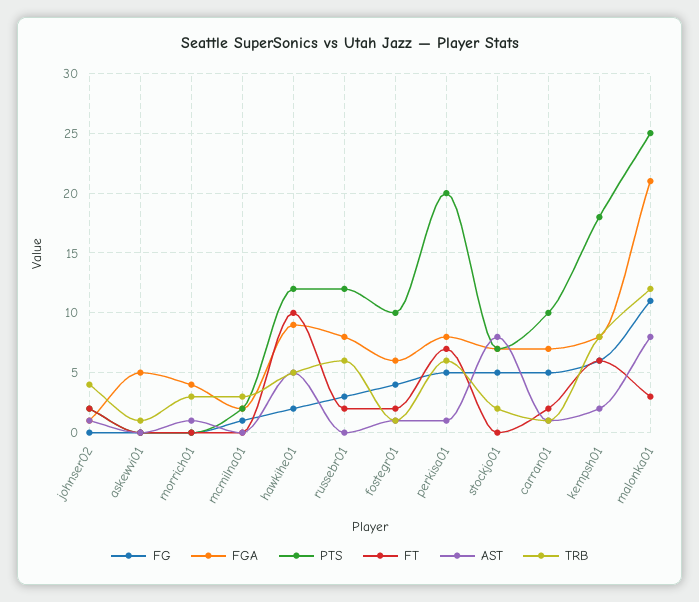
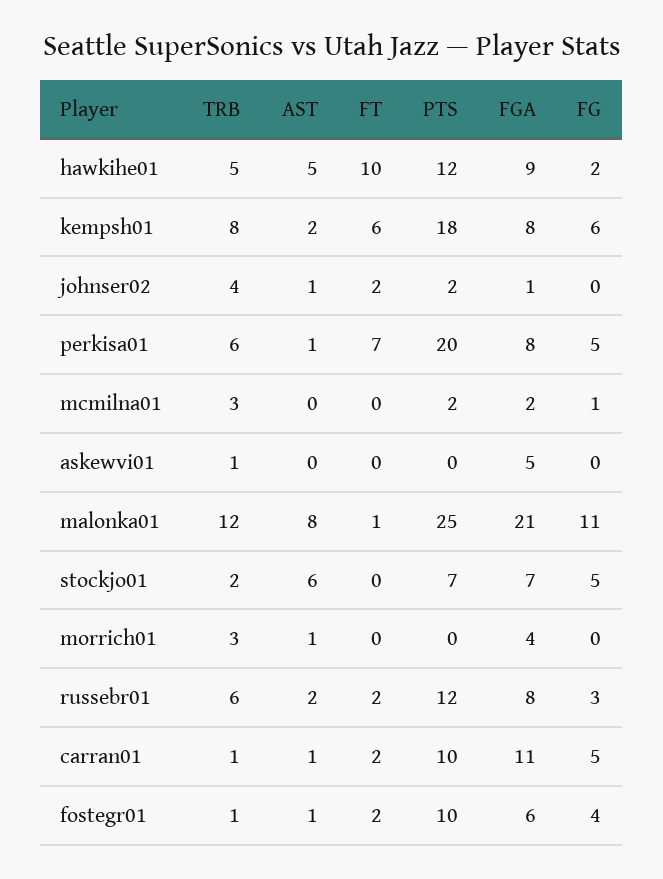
  {
    "FG": {
      "johnser02": 0,
      "askewvi01": 0,
      "morrich01": 0,
      "mcmilna01": 1,
      "hawkihe01": 2,
      "russebr01": 3,
      "fostegr01": 4,
      "perkisa01": 5,
      "stockjo01": 5,
      "carran01": 5,
      "kempsh01": 6,
      "malonka01": 11
    },
    "FGA": {
      "johnser02": 1,
      "askewvi01": 5,
      "morrich01": 4,
      "mcmilna01": 2,
      "hawkihe01": 9,
      "russebr01": 8,
      "fostegr01": 6,
      "perkisa01": 8,
      "stockjo01": 7,
-     "carran01": 7,
+     "carran01": 11,
      "kempsh01": 8,
      "malonka01": 21
    },
    "PTS": {
      "johnser02": 2,
      "askewvi01": 0,
      "morrich01": 0,
      "mcmilna01": 2,
      "hawkihe01": 12,
      "russebr01": 12,
      "fostegr01": 10,
      "perkisa01": 20,
      "stockjo01": 7,
      "carran01": 10,
      "kempsh01": 18,
      "malonka01": 25
    },
    "FT": {
      "johnser02": 2,
      "askewvi01": 0,
      "morrich01": 0,
      "mcmilna01": 0,
      "hawkihe01": 10,
      "russebr01": 2,
      "fostegr01": 2,
      "perkisa01": 7,
      "stockjo01": 0,
      "carran01": 2,
      "kempsh01": 6,
-     "malonka01": 3
+     "malonka01": 1
    },
    "AST": {
      "johnser02": 1,
      "askewvi01": 0,
      "morrich01": 1,
      "mcmilna01": 0,
      "hawkihe01": 5,
-     "russebr01": 0,
+     "russebr01": 2,
      "fostegr01": 1,
      "perkisa01": 1,
-     "stockjo01": 8,
+     "stockjo01": 6,
      "carran01": 1,
      "kempsh01": 2,
      "malonka01": 8
    },
    "TRB": {
      "johnser02": 4,
      "askewvi01": 1,
      "morrich01": 3,
      "mcmilna01": 3,
      "hawkihe01": 5,
      "russebr01": 6,
      "fostegr01": 1,
      "perkisa01": 6,
      "stockjo01": 2,
      "carran01": 1,
      "kempsh01": 8,
      "malonka01": 12
    }
  }

